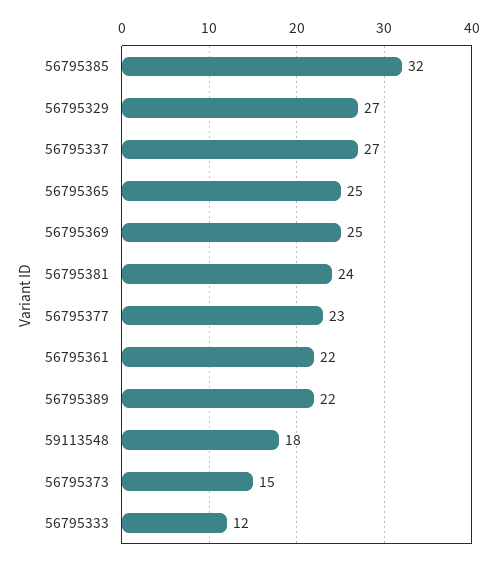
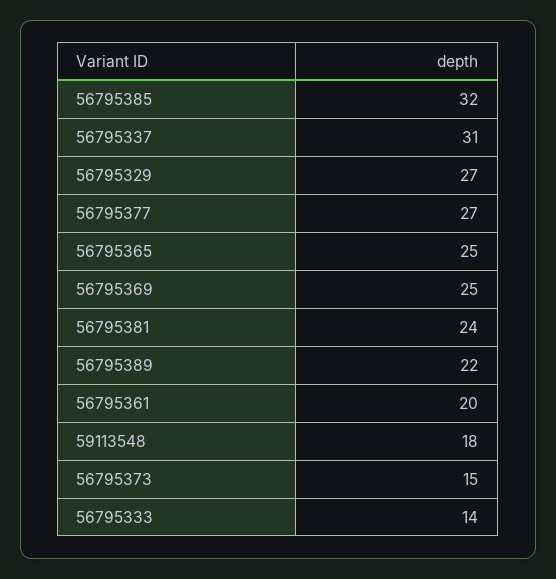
  {
    "56795385": 32,
    "56795329": 27,
-   "56795337": 27,
+   "56795337": 31,
    "56795365": 25,
    "56795369": 25,
    "56795381": 24,
-   "56795377": 23,
+   "56795377": 27,
-   "56795361": 22,
+   "56795361": 20,
    "56795389": 22,
    "59113548": 18,
    "56795373": 15,
-   "56795333": 12
+   "56795333": 14
  }

